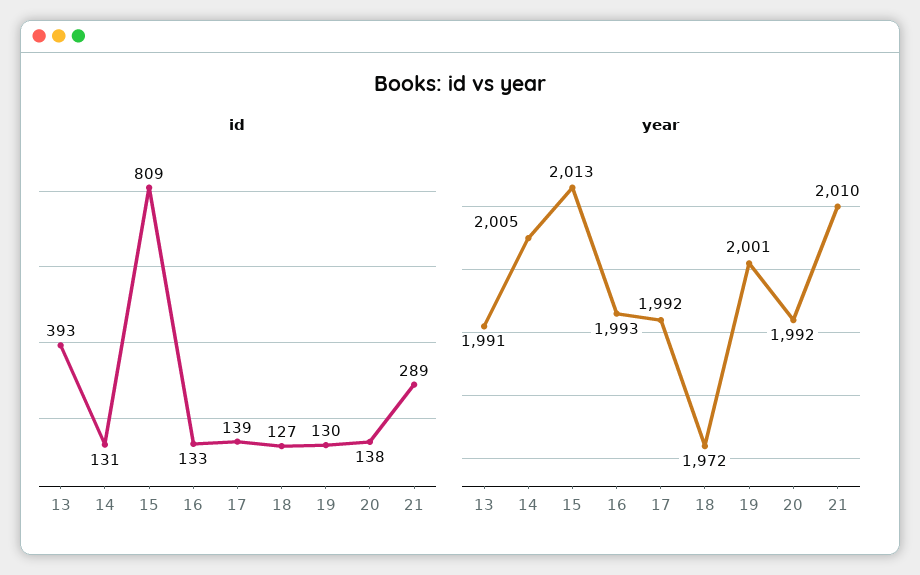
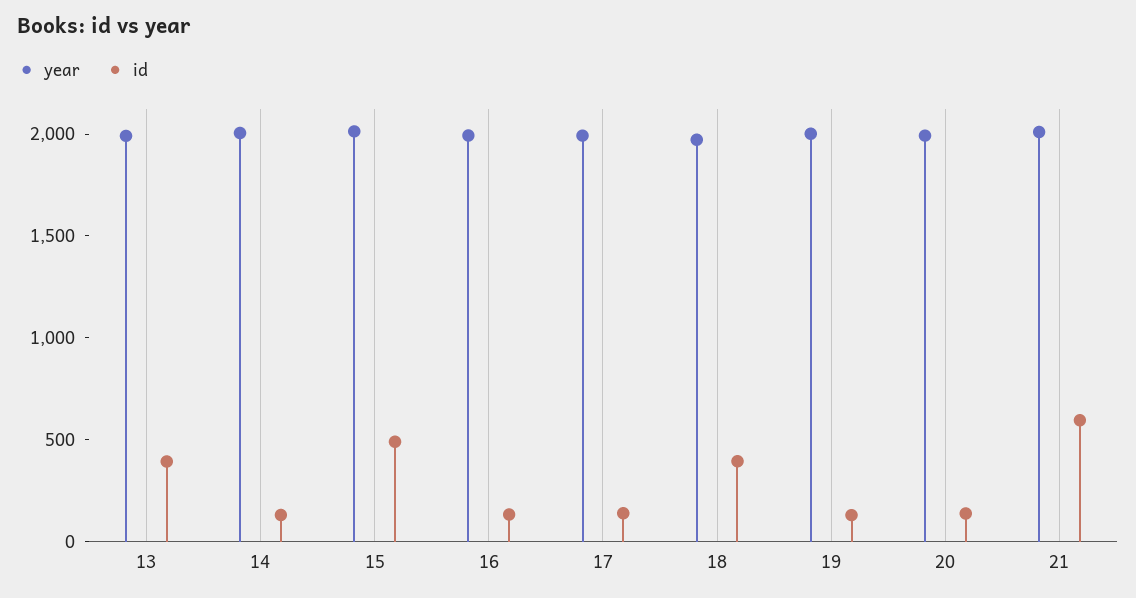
  {
    "id": {
      "13": 393,
      "14": 131,
-     "15": 809,
+     "15": 500,
      "16": 133,
      "17": 139,
-     "18": 127,
+     "18": 400,
      "19": 130,
      "20": 138,
-     "21": 289
+     "21": 600
    },
    "year": {
      "13": 1991,
      "14": 2005,
      "15": 2013,
      "16": 1993,
      "17": 1992,
      "18": 1972,
      "19": 2001,
      "20": 1992,
      "21": 2010
    }
  }

